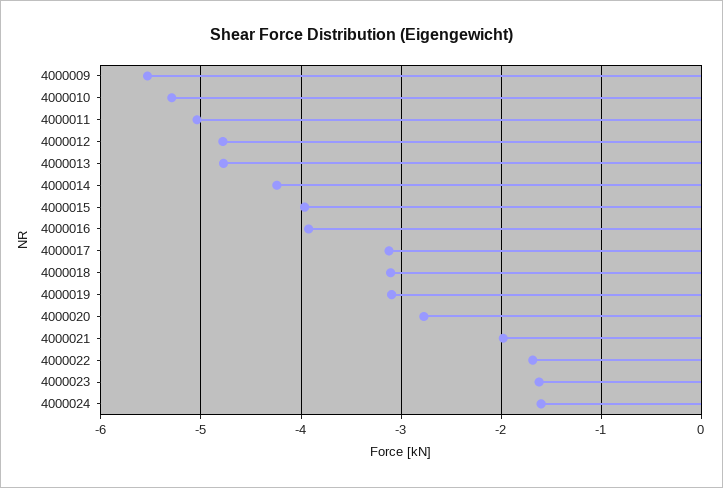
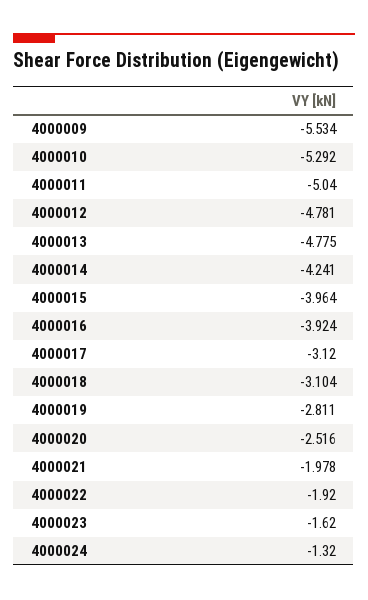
  {
    "4000009": -5.534,
    "4000010": -5.292,
    "4000011": -5.04,
    "4000012": -4.781,
    "4000013": -4.775,
    "4000014": -4.241,
    "4000015": -3.964,
    "4000016": -3.924,
    "4000017": -3.12,
    "4000018": -3.104,
-   "4000019": -3.1,
+   "4000019": -2.811,
-   "4000020": -2.8,
+   "4000020": -2.516,
    "4000021": -1.978,
-   "4000022": -1.7,
+   "4000022": -1.92,
    "4000023": -1.62,
-   "4000024": -1.6
+   "4000024": -1.32
  }

